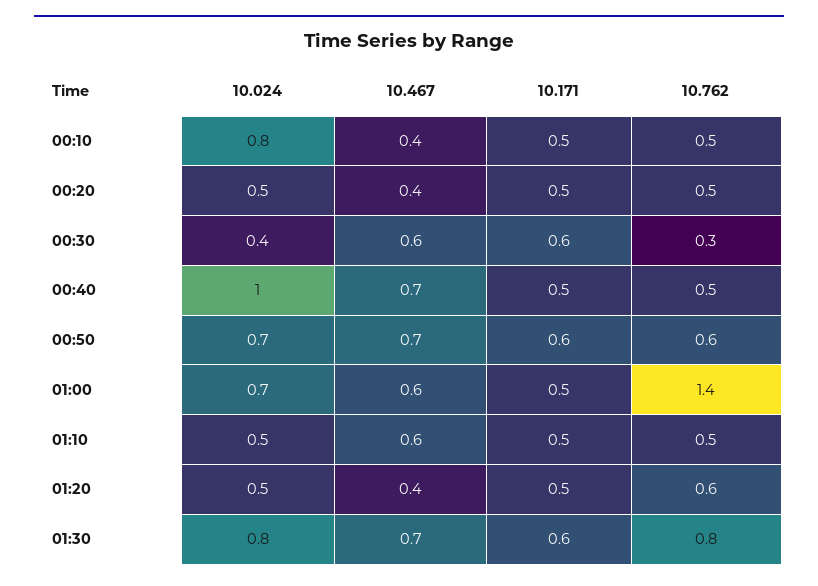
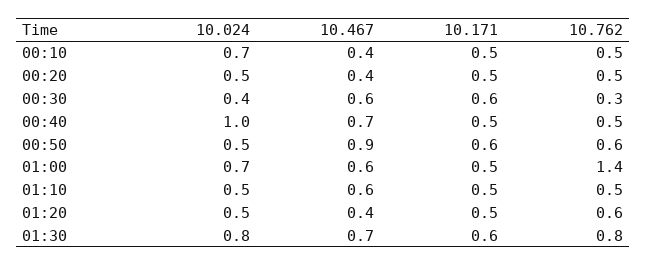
  {
    "10.024": {
-     "00:10": 0.8,
+     "00:10": 0.7,
      "00:20": 0.5,
      "00:30": 0.4,
      "00:40": 1,
-     "00:50": 0.7,
+     "00:50": 0.5,
      "01:00": 0.7,
      "01:10": 0.5,
      "01:20": 0.5,
      "01:30": 0.8
    },
    "10.467": {
      "00:10": 0.4,
      "00:20": 0.4,
      "00:30": 0.6,
      "00:40": 0.7,
-     "00:50": 0.7,
+     "00:50": 0.9,
      "01:00": 0.6,
      "01:10": 0.6,
      "01:20": 0.4,
      "01:30": 0.7
    },
    "10.171": {
      "00:10": 0.5,
      "00:20": 0.5,
      "00:30": 0.6,
      "00:40": 0.5,
      "00:50": 0.6,
      "01:00": 0.5,
      "01:10": 0.5,
      "01:20": 0.5,
      "01:30": 0.6
    },
    "10.762": {
      "00:10": 0.5,
      "00:20": 0.5,
      "00:30": 0.3,
      "00:40": 0.5,
      "00:50": 0.6,
      "01:00": 1.4,
      "01:10": 0.5,
      "01:20": 0.6,
      "01:30": 0.8
    }
  }

